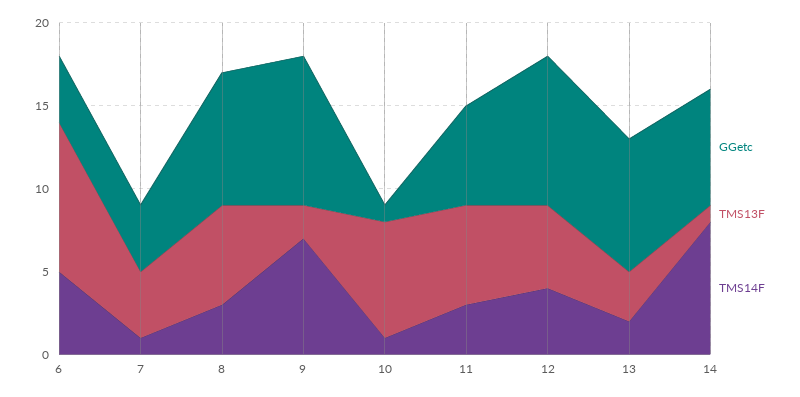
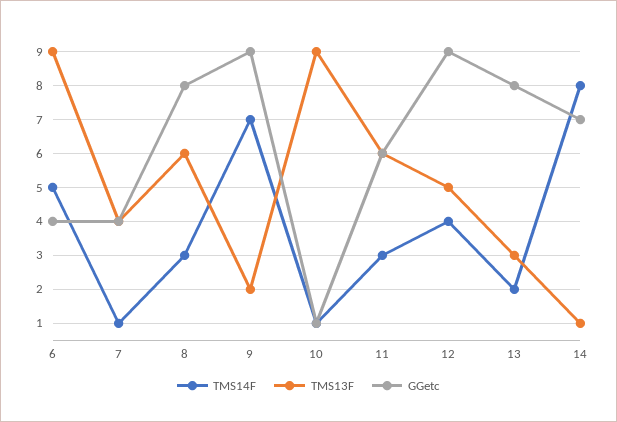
  {
    "GGetc": {
      "6": 4,
      "7": 4,
      "8": 8,
      "9": 9,
      "10": 1,
      "11": 6,
      "12": 9,
      "13": 8,
      "14": 7
    },
    "TMS13F": {
      "6": 9,
      "7": 4,
      "8": 6,
      "9": 2,
-     "10": 7,
+     "10": 9,
      "11": 6,
      "12": 5,
      "13": 3,
      "14": 1
    },
    "TMS14F": {
      "6": 5,
      "7": 1,
      "8": 3,
      "9": 7,
      "10": 1,
      "11": 3,
      "12": 4,
      "13": 2,
      "14": 8
    }
  }

